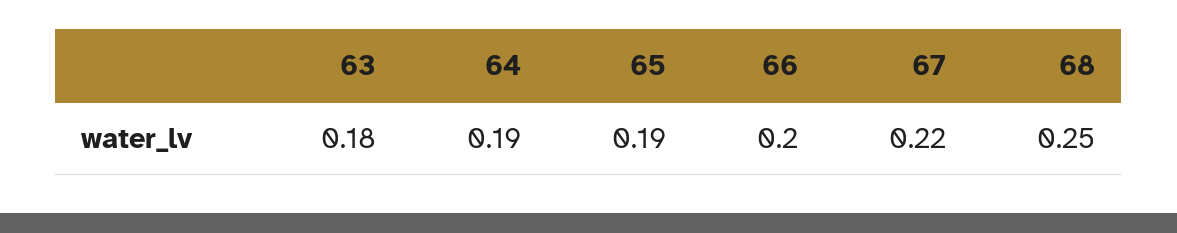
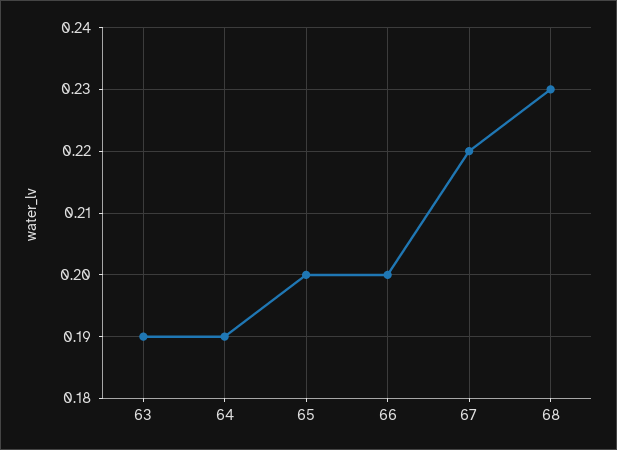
  {
-   "63": 0.18,
+   "63": 0.19,
    "64": 0.19,
-   "65": 0.19,
+   "65": 0.2,
    "66": 0.2,
    "67": 0.22,
-   "68": 0.25
+   "68": 0.23
  }

